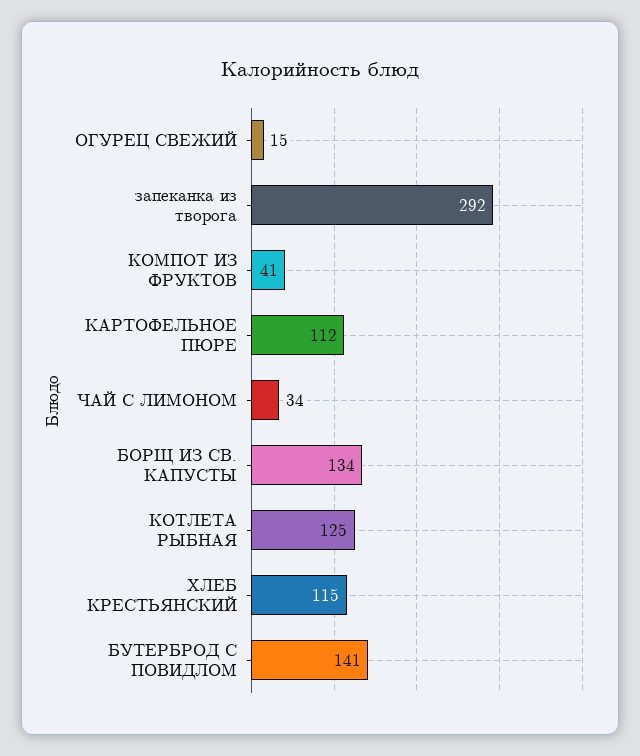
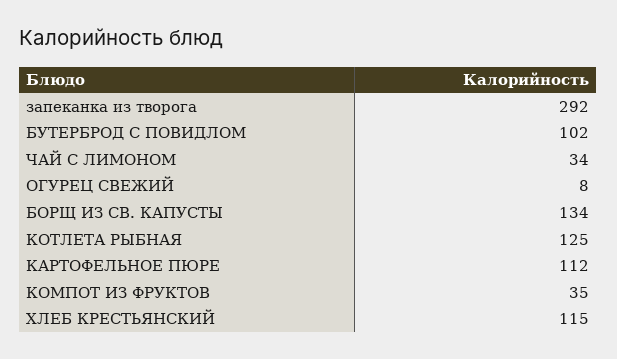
  {
-   "ОГУРЕЦ СВЕЖИЙ": 15,
+   "ОГУРЕЦ СВЕЖИЙ": 8,
    "запеканка из творога": 292,
-   "КОМПОТ ИЗ ФРУКТОВ": 41,
+   "КОМПОТ ИЗ ФРУКТОВ": 35,
    "КАРТОФЕЛЬНОЕ ПЮРЕ": 112,
    "ЧАЙ С ЛИМОНОМ": 34,
    "БОРЩ ИЗ СВ. КАПУСТЫ": 134,
    "КОТЛЕТА РЫБНАЯ": 125,
    "ХЛЕБ КРЕСТЬЯНСКИЙ": 115,
-   "БУТЕРБРОД С ПОВИДЛОМ": 141
+   "БУТЕРБРОД С ПОВИДЛОМ": 102
  }

